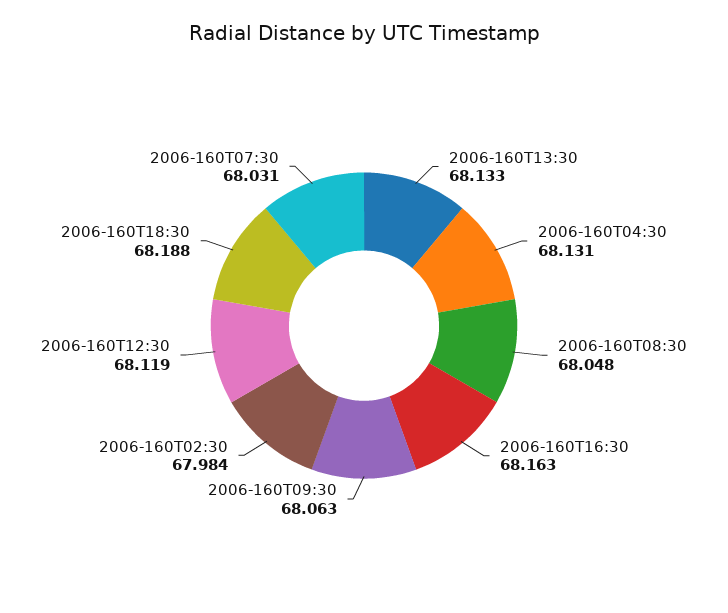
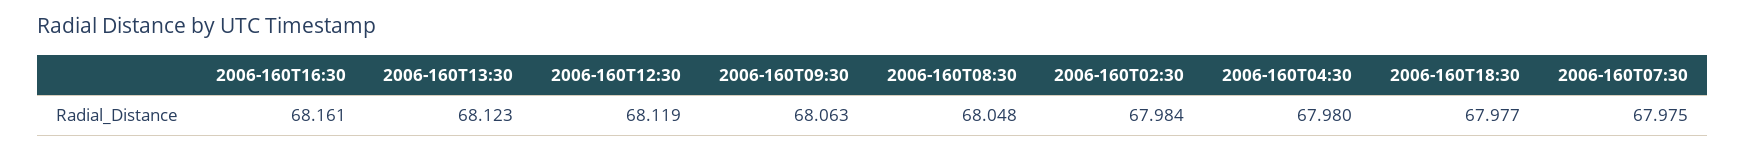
  {
-   "2006-160T13:30": 68.133,
+   "2006-160T13:30": 68.123,
-   "2006-160T04:30": 68.131,
+   "2006-160T04:30": 67.98,
    "2006-160T08:30": 68.048,
-   "2006-160T16:30": 68.163,
+   "2006-160T16:30": 68.161,
    "2006-160T09:30": 68.063,
    "2006-160T02:30": 67.984,
    "2006-160T12:30": 68.119,
-   "2006-160T18:30": 68.188,
+   "2006-160T18:30": 67.977,
-   "2006-160T07:30": 68.031
+   "2006-160T07:30": 67.975
  }

